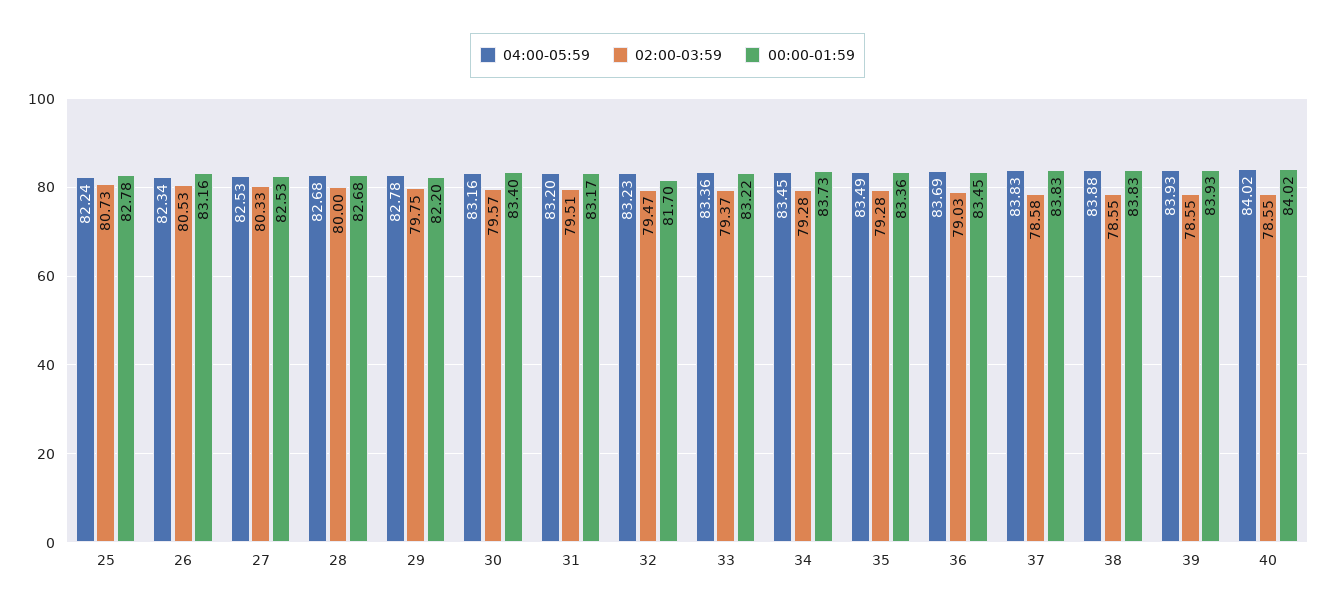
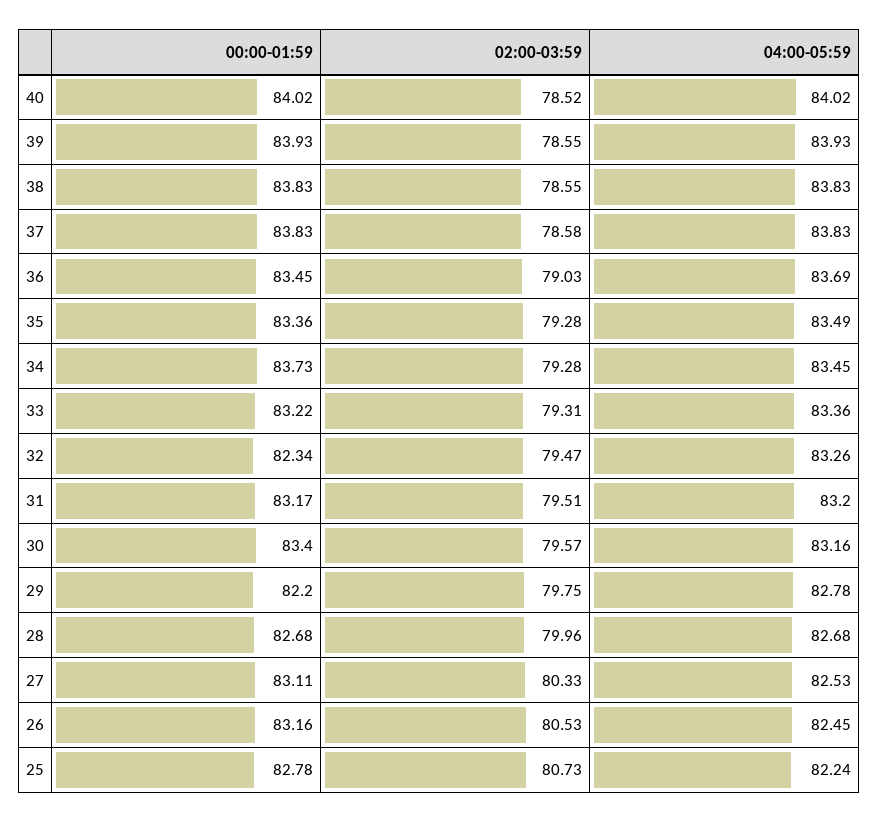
  {
    "04:00-05:59": {
      "25": 82.24,
-     "26": 82.34,
+     "26": 82.45,
      "27": 82.53,
      "28": 82.68,
      "29": 82.78,
      "30": 83.16,
      "31": 83.2,
-     "32": 83.23,
+     "32": 83.26,
      "33": 83.36,
      "34": 83.45,
      "35": 83.49,
      "36": 83.69,
      "37": 83.83,
-     "38": 83.88,
+     "38": 83.83,
      "39": 83.93,
      "40": 84.02
    },
    "02:00-03:59": {
      "25": 80.73,
      "26": 80.53,
      "27": 80.33,
-     "28": 80,
+     "28": 79.96,
      "29": 79.75,
      "30": 79.57,
      "31": 79.51,
      "32": 79.47,
-     "33": 79.37,
+     "33": 79.31,
      "34": 79.28,
      "35": 79.28,
      "36": 79.03,
      "37": 78.58,
      "38": 78.55,
      "39": 78.55,
-     "40": 78.55
+     "40": 78.52
    },
    "00:00-01:59": {
      "25": 82.78,
      "26": 83.16,
-     "27": 82.53,
+     "27": 83.11,
      "28": 82.68,
      "29": 82.2,
      "30": 83.4,
      "31": 83.17,
-     "32": 81.7,
+     "32": 82.34,
      "33": 83.22,
      "34": 83.73,
      "35": 83.36,
      "36": 83.45,
      "37": 83.83,
      "38": 83.83,
      "39": 83.93,
      "40": 84.02
    }
  }

